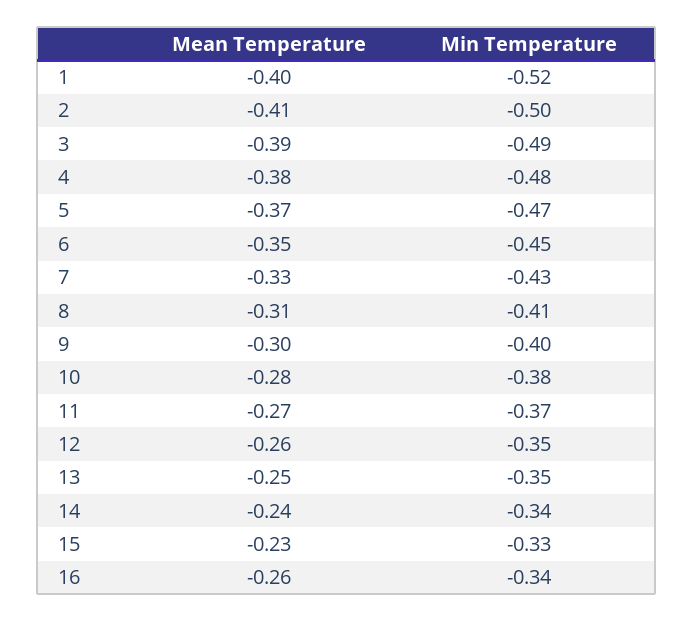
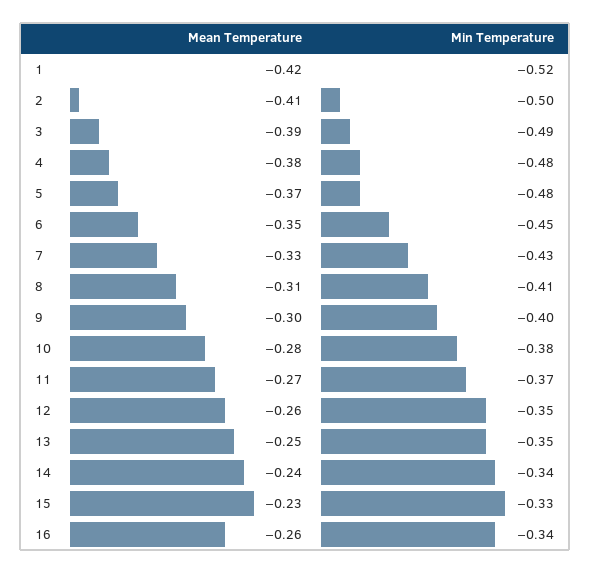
  {
    "Mean Temperature": {
-     "1": -0.4,
+     "1": -0.42,
      "2": -0.41,
      "3": -0.39,
      "4": -0.38,
      "5": -0.37,
      "6": -0.35,
      "7": -0.33,
      "8": -0.31,
      "9": -0.3,
      "10": -0.28,
      "11": -0.27,
      "12": -0.26,
      "13": -0.25,
      "14": -0.24,
      "15": -0.23,
      "16": -0.26
    },
    "Min Temperature": {
      "1": -0.52,
      "2": -0.5,
      "3": -0.49,
      "4": -0.48,
-     "5": -0.47,
+     "5": -0.48,
      "6": -0.45,
      "7": -0.43,
      "8": -0.41,
      "9": -0.4,
      "10": -0.38,
      "11": -0.37,
      "12": -0.35,
      "13": -0.35,
      "14": -0.34,
      "15": -0.33,
      "16": -0.34
    }
  }

